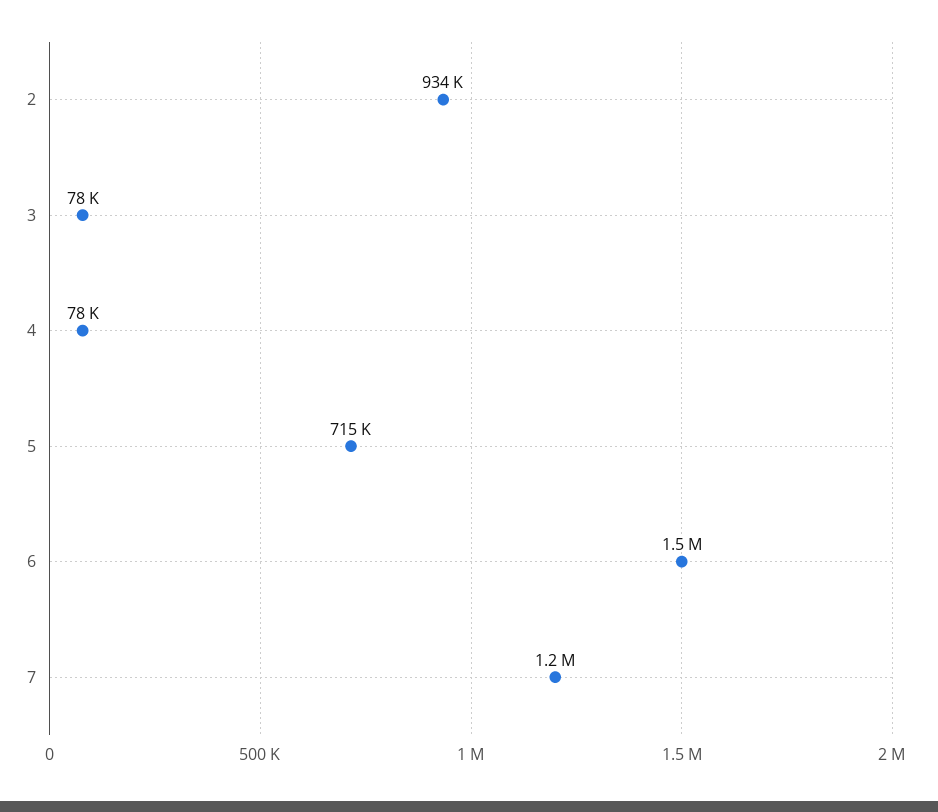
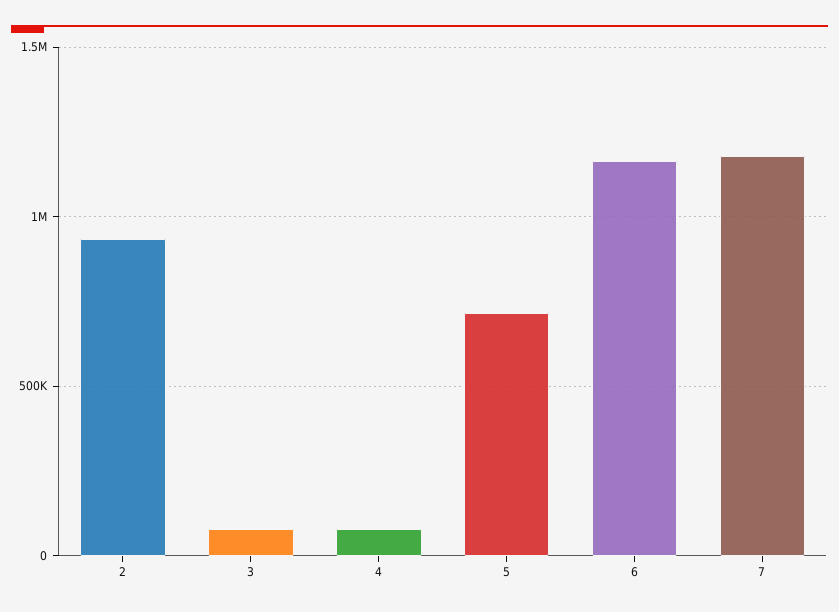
  {
    "2": 934000,
    "3": 78000,
    "4": 78000,
    "5": 715000,
-   "6": 1500000,
+   "6": 1150000,
    "7": 1200000
  }

